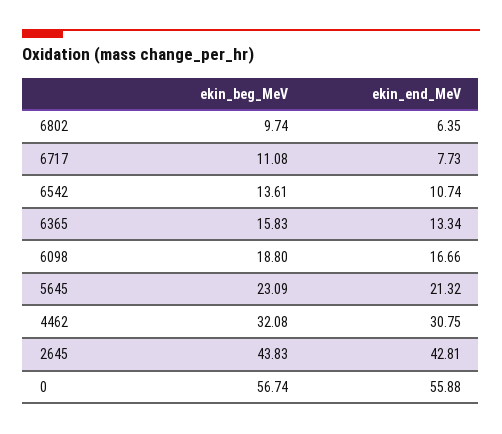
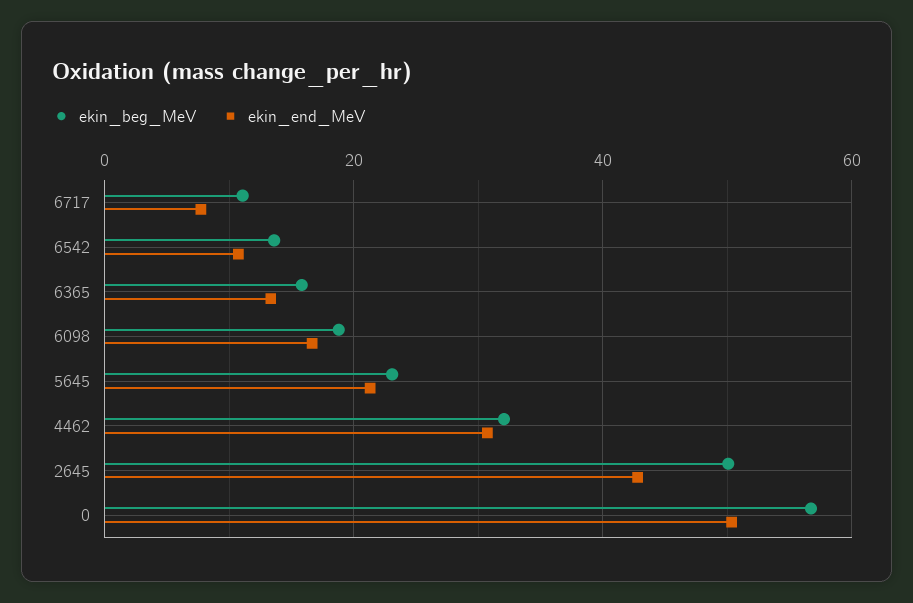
  {
    "ekin_beg_MeV": {
-     "6802": 9.74,
      "6717": 11.08,
      "6542": 13.61,
      "6365": 15.83,
      "6098": 18.8,
      "5645": 23.09,
      "4462": 32.08,
-     "2645": 43.83,
+     "2645": 50,
      "0": 56.74
    },
    "ekin_end_MeV": {
-     "6802": 6.35,
      "6717": 7.73,
      "6542": 10.74,
      "6365": 13.34,
      "6098": 16.66,
      "5645": 21.32,
      "4462": 30.75,
      "2645": 42.81,
-     "0": 55.88
+     "0": 50
    }
  }

